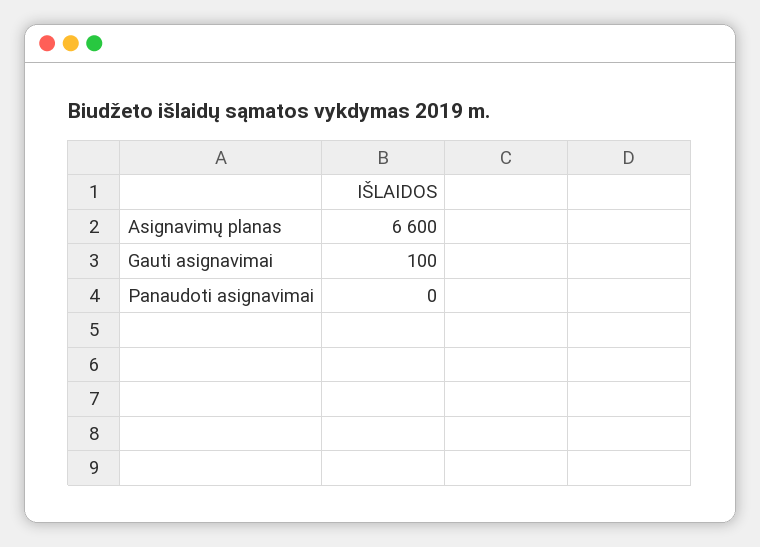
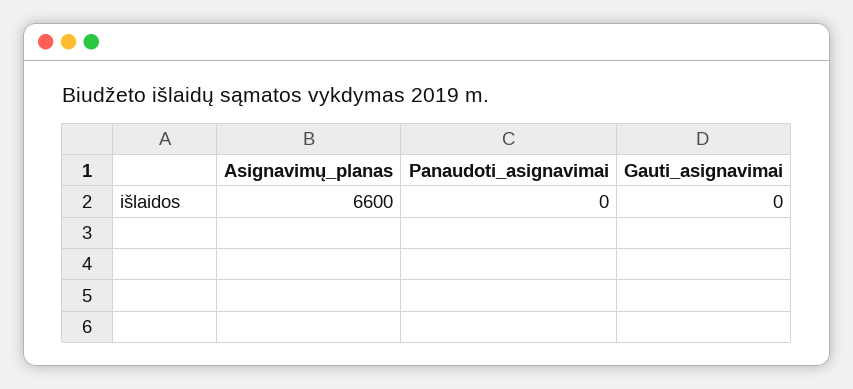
  {
    "Asignavimų planas": 6600,
-   "Gauti asignavimai": 100,
+   "Gauti asignavimai": 0,
    "Panaudoti asignavimai": 0
  }

